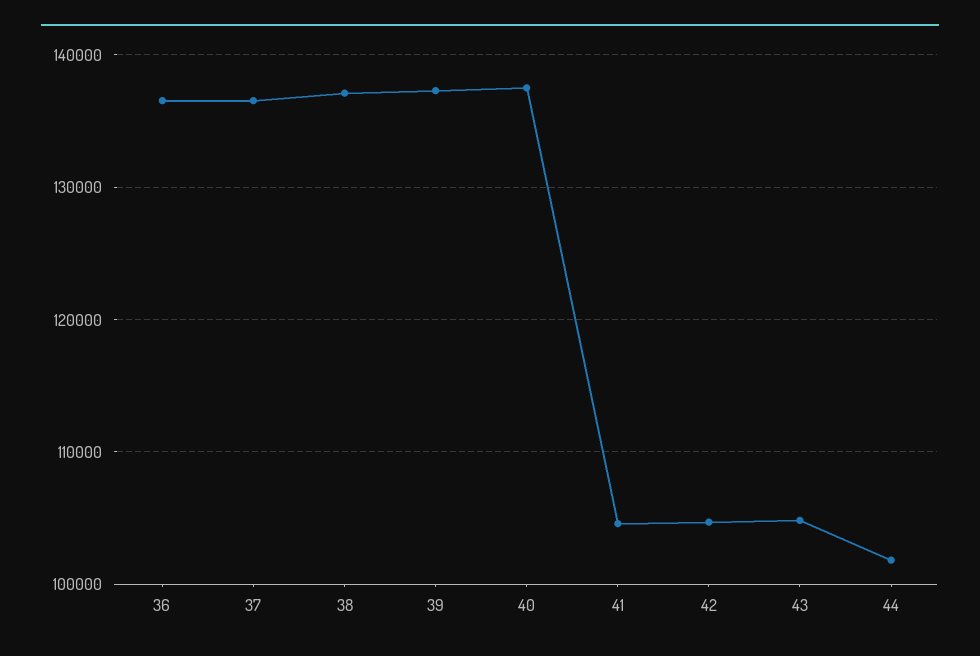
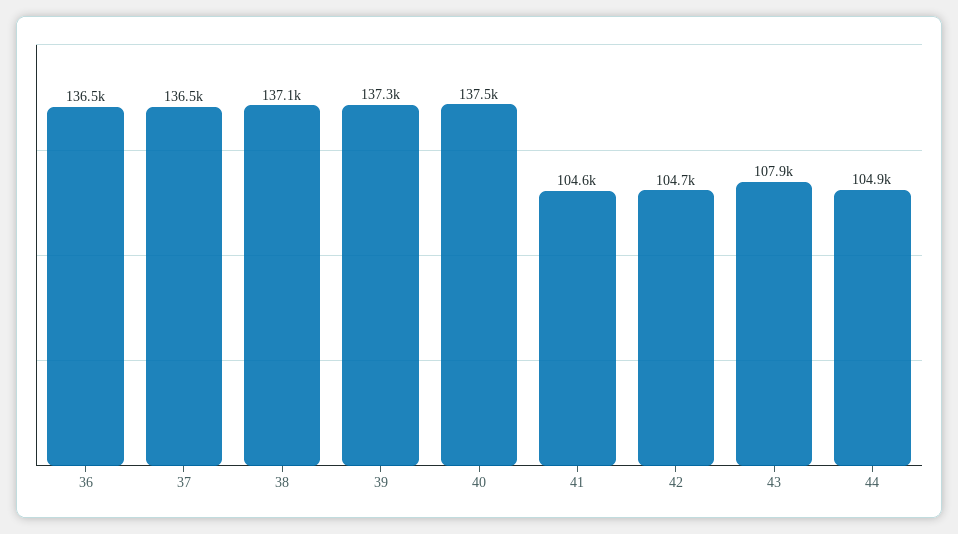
  {
    "36": 136500,
    "37": 136500,
    "38": 137100,
    "39": 137300,
    "40": 137500,
    "41": 104600,
    "42": 104700,
-   "43": 105000,
+   "43": 107900,
-   "44": 102000
+   "44": 104900
  }

